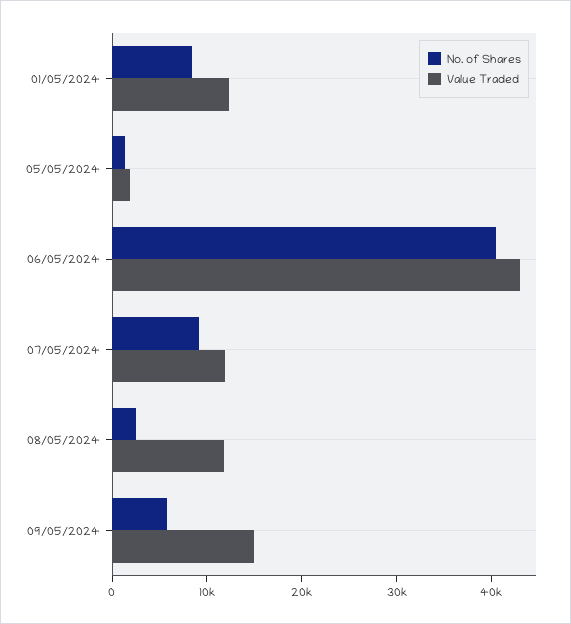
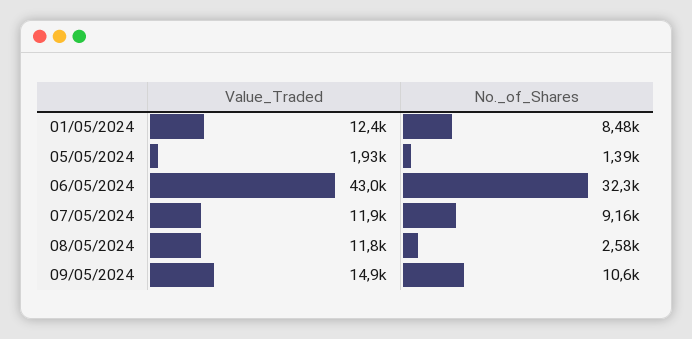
  {
    "No. of Shares": {
      "01/05/2024": 8480,
      "05/05/2024": 1390,
-     "06/05/2024": 40000,
+     "06/05/2024": 32300,
      "07/05/2024": 9160,
      "08/05/2024": 2580,
-     "09/05/2024": 6000
+     "09/05/2024": 10600
    },
    "Value Traded": {
      "01/05/2024": 12400,
      "05/05/2024": 1930,
      "06/05/2024": 43000,
      "07/05/2024": 11900,
      "08/05/2024": 11800,
      "09/05/2024": 14900
    }
  }

